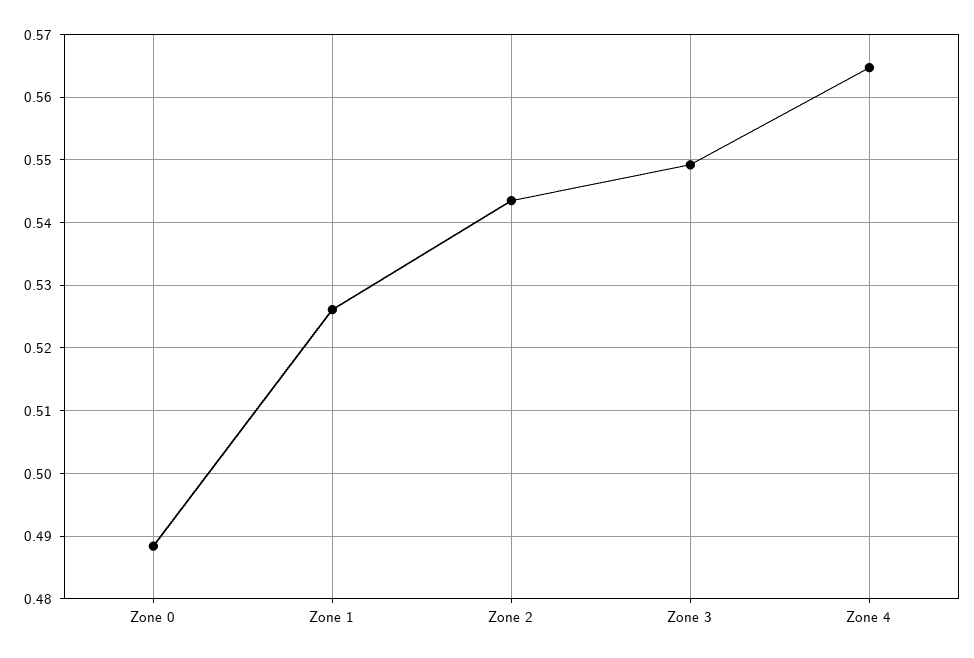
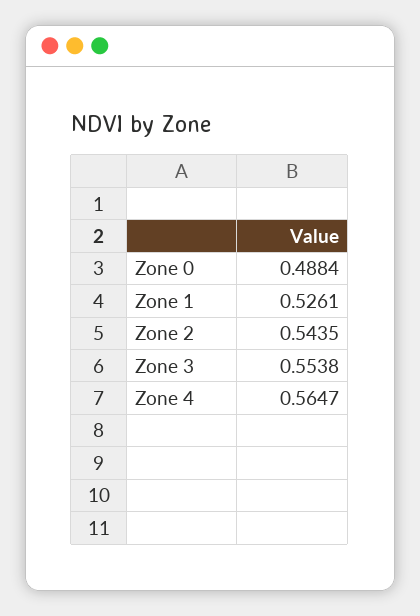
  {
    "Zone 0": 0.4884,
    "Zone 1": 0.5261,
    "Zone 2": 0.5435,
-   "Zone 3": 0.549,
+   "Zone 3": 0.5538,
    "Zone 4": 0.5647
  }

